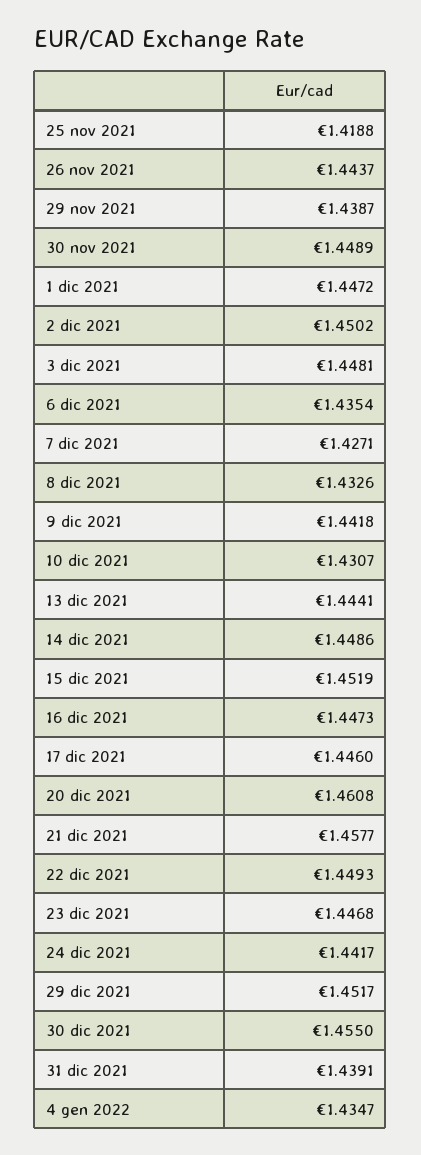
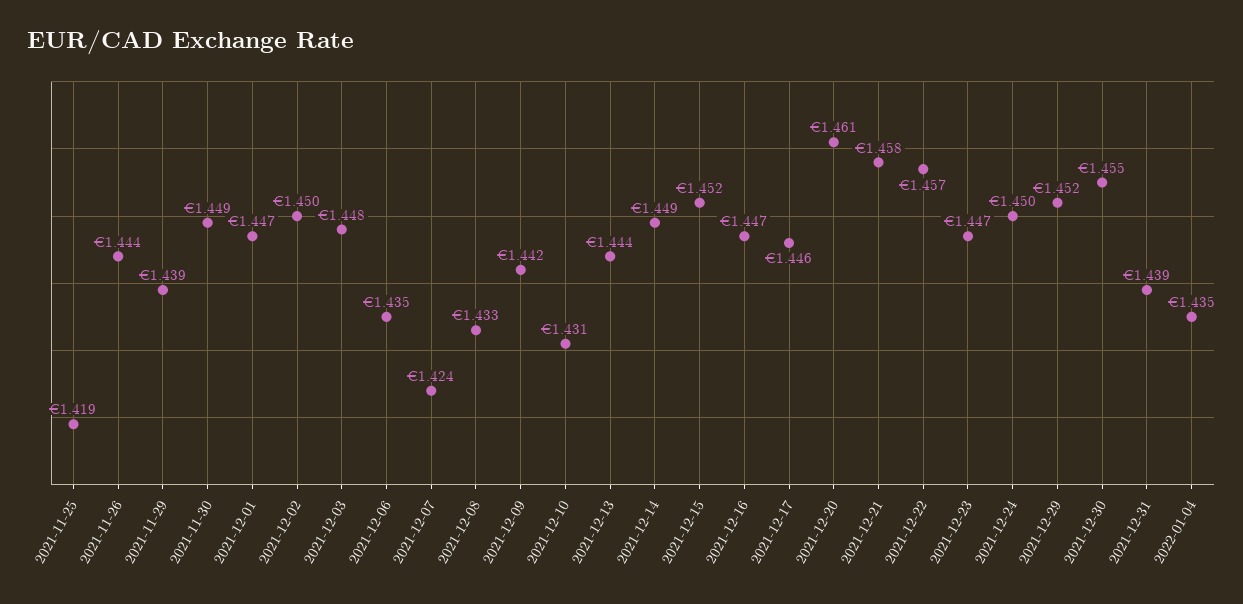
  {
    "25 nov 2021": 1.4188,
    "26 nov 2021": 1.4437,
    "29 nov 2021": 1.4387,
    "30 nov 2021": 1.4489,
    "1 dic 2021": 1.4472,
    "2 dic 2021": 1.4502,
    "3 dic 2021": 1.4481,
    "6 dic 2021": 1.4354,
-   "7 dic 2021": 1.4271,
+   "7 dic 2021": 1.424,
    "8 dic 2021": 1.4326,
    "9 dic 2021": 1.4418,
    "10 dic 2021": 1.4307,
    "13 dic 2021": 1.4441,
    "14 dic 2021": 1.4486,
    "15 dic 2021": 1.4519,
    "16 dic 2021": 1.4473,
    "17 dic 2021": 1.446,
    "20 dic 2021": 1.4608,
    "21 dic 2021": 1.4577,
-   "22 dic 2021": 1.4493,
+   "22 dic 2021": 1.457,
    "23 dic 2021": 1.4468,
-   "24 dic 2021": 1.4417,
+   "24 dic 2021": 1.45,
    "29 dic 2021": 1.4517,
    "30 dic 2021": 1.455,
    "31 dic 2021": 1.4391,
    "4 gen 2022": 1.4347
  }

